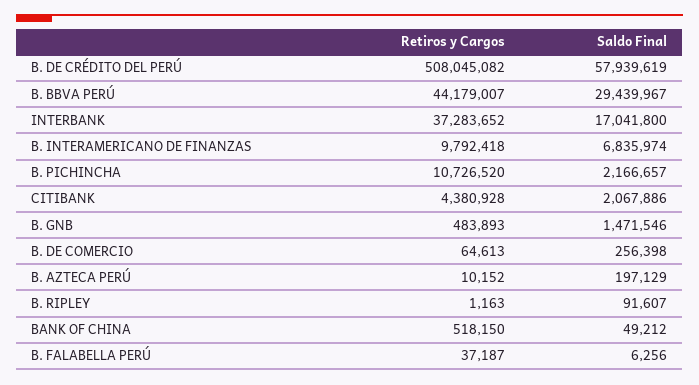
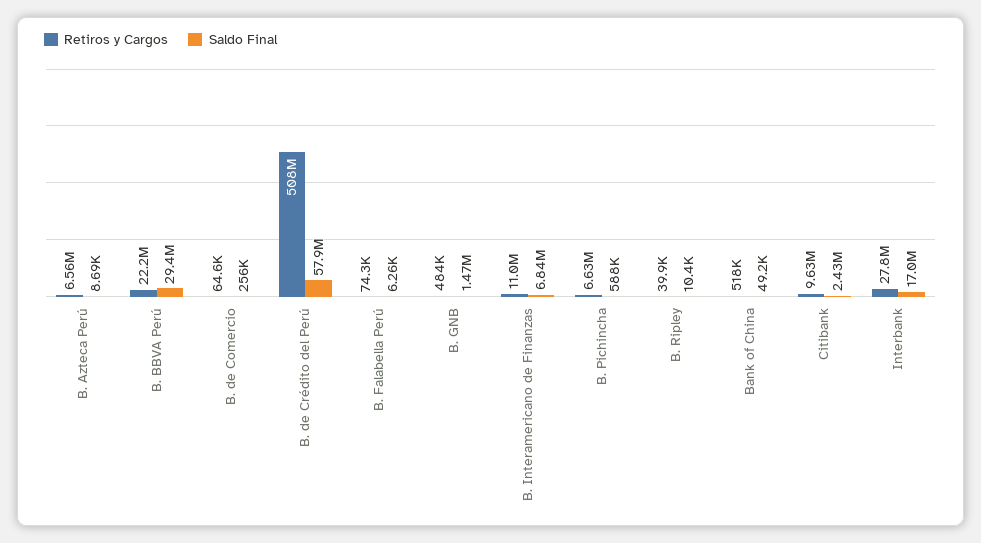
  {
    "Retiros y Cargos": {
      "B. DE CRÉDITO DEL PERÚ": 508045082,
-     "B. BBVA PERÚ": 44179007,
+     "B. BBVA PERÚ": 22200000,
-     "INTERBANK": 37283652,
+     "INTERBANK": 27800000,
-     "B. INTERAMERICANO DE FINANZAS": 9792418,
+     "B. INTERAMERICANO DE FINANZAS": 11000000,
-     "B. PICHINCHA": 10726520,
+     "B. PICHINCHA": 6630000,
-     "CITIBANK": 4380928,
+     "CITIBANK": 9630000,
      "B. GNB": 483893,
      "B. DE COMERCIO": 64613,
-     "B. AZTECA PERÚ": 10152,
+     "B. AZTECA PERÚ": 6560000,
-     "B. RIPLEY": 1163,
+     "B. RIPLEY": 39900,
      "BANK OF CHINA": 518150,
-     "B. FALABELLA PERÚ": 37187
+     "B. FALABELLA PERÚ": 74300
    },
    "Saldo Final": {
      "B. DE CRÉDITO DEL PERÚ": 57939619,
      "B. BBVA PERÚ": 29439967,
      "INTERBANK": 17041800,
      "B. INTERAMERICANO DE FINANZAS": 6835974,
-     "B. PICHINCHA": 2166657,
+     "B. PICHINCHA": 588000,
-     "CITIBANK": 2067886,
+     "CITIBANK": 2430000,
      "B. GNB": 1471546,
      "B. DE COMERCIO": 256398,
-     "B. AZTECA PERÚ": 197129,
+     "B. AZTECA PERÚ": 8690,
-     "B. RIPLEY": 91607,
+     "B. RIPLEY": 10400,
      "BANK OF CHINA": 49212,
      "B. FALABELLA PERÚ": 6256
    }
  }

